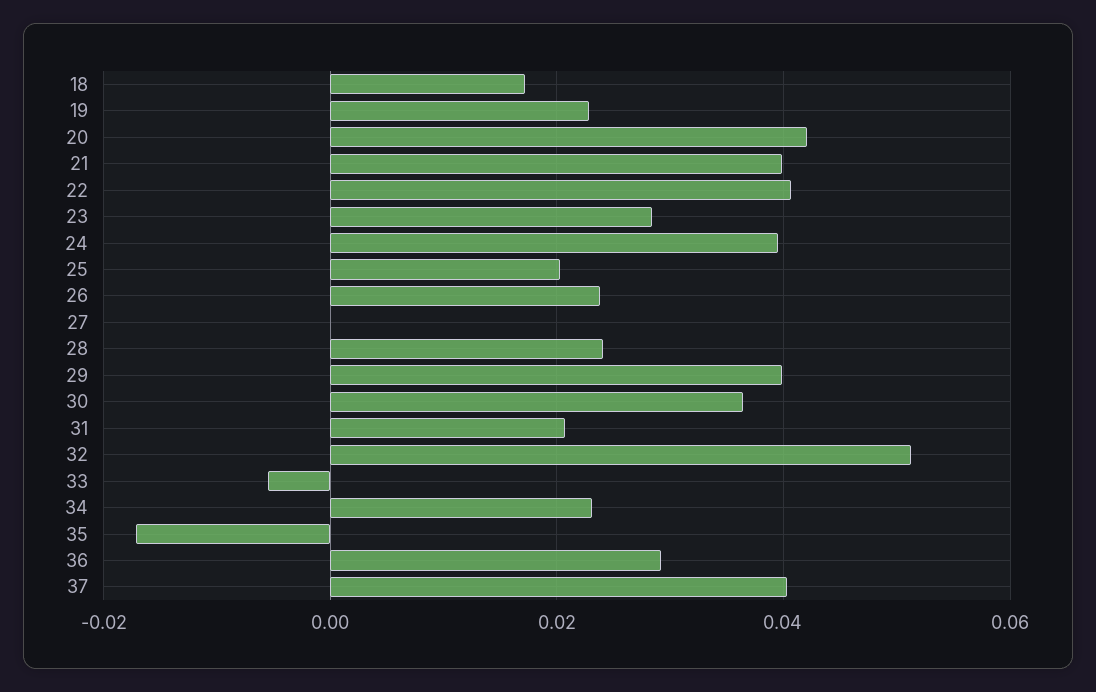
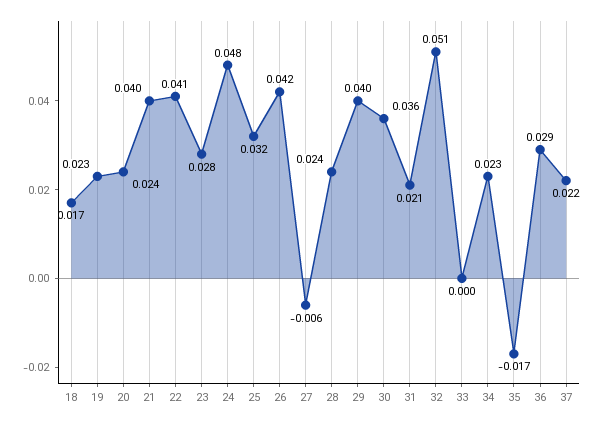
  {
    "18": 0.017,
    "19": 0.023,
-   "20": 0.042,
+   "20": 0.024,
    "21": 0.04,
    "22": 0.041,
    "23": 0.028,
-   "24": 0.04,
+   "24": 0.048,
-   "25": 0.02,
+   "25": 0.032,
-   "26": 0.024,
+   "26": 0.042,
-   "27": 0,
+   "27": -0.006,
    "28": 0.024,
    "29": 0.04,
    "30": 0.036,
    "31": 0.021,
    "32": 0.051,
-   "33": -0.006,
+   "33": 0,
    "34": 0.023,
    "35": -0.017,
    "36": 0.029,
-   "37": 0.04
+   "37": 0.022
  }

